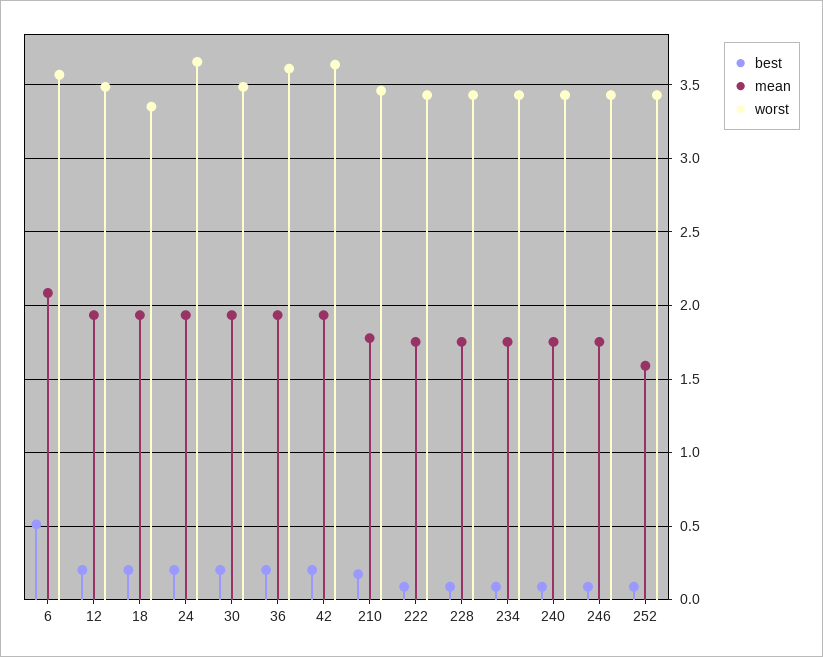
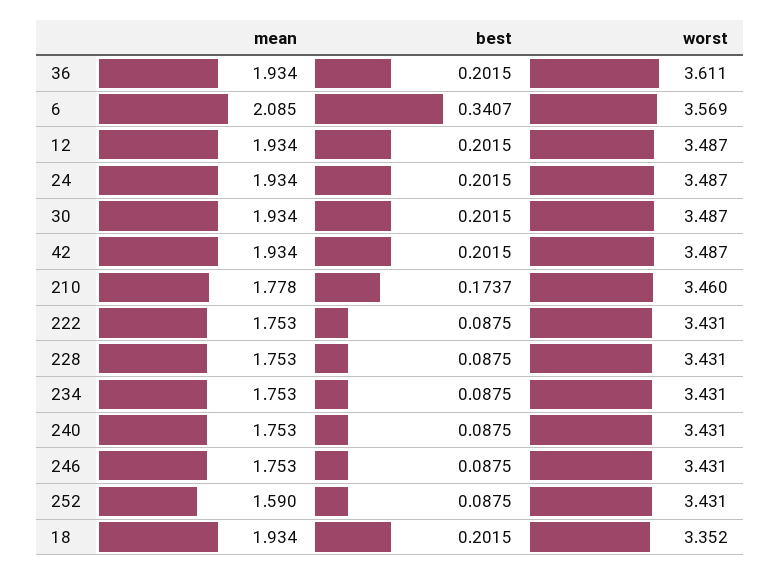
  {
    "best": {
-     "6": 0.5,
+     "6": 0.3407,
      "12": 0.2015,
      "18": 0.2015,
      "24": 0.2015,
      "30": 0.2015,
      "36": 0.2015,
      "42": 0.2015,
      "210": 0.1737,
      "222": 0.0875,
      "228": 0.0875,
      "234": 0.0875,
      "240": 0.0875,
      "246": 0.0875,
      "252": 0.0875
    },
    "mean": {
      "6": 2.085,
      "12": 1.934,
      "18": 1.934,
      "24": 1.934,
      "30": 1.934,
      "36": 1.934,
      "42": 1.934,
      "210": 1.778,
      "222": 1.753,
      "228": 1.753,
      "234": 1.753,
      "240": 1.753,
      "246": 1.753,
      "252": 1.59
    },
    "worst": {
      "6": 3.569,
      "12": 3.487,
      "18": 3.352,
-     "24": 3.65,
+     "24": 3.487,
      "30": 3.487,
      "36": 3.611,
-     "42": 3.65,
+     "42": 3.487,
      "210": 3.46,
      "222": 3.431,
      "228": 3.431,
      "234": 3.431,
      "240": 3.431,
      "246": 3.431,
      "252": 3.431
    }
  }

